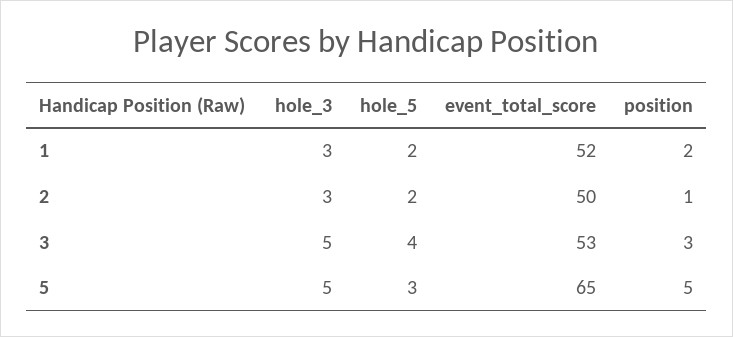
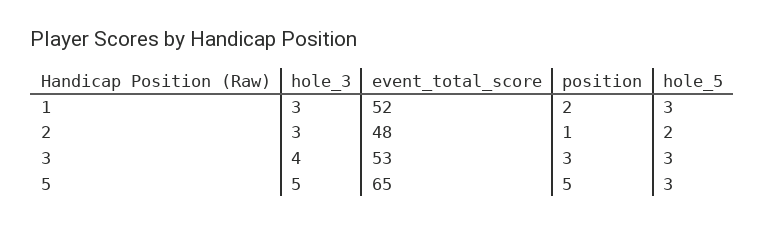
  {
    "hole_3": {
      "1": 3,
      "2": 3,
-     "3": 5,
+     "3": 4,
      "5": 5
    },
    "hole_5": {
-     "1": 2,
+     "1": 3,
      "2": 2,
-     "3": 4,
+     "3": 3,
      "5": 3
    },
    "event_total_score": {
      "1": 52,
-     "2": 50,
+     "2": 48,
      "3": 53,
      "5": 65
    },
    "position": {
      "1": 2,
      "2": 1,
      "3": 3,
      "5": 5
    }
  }

